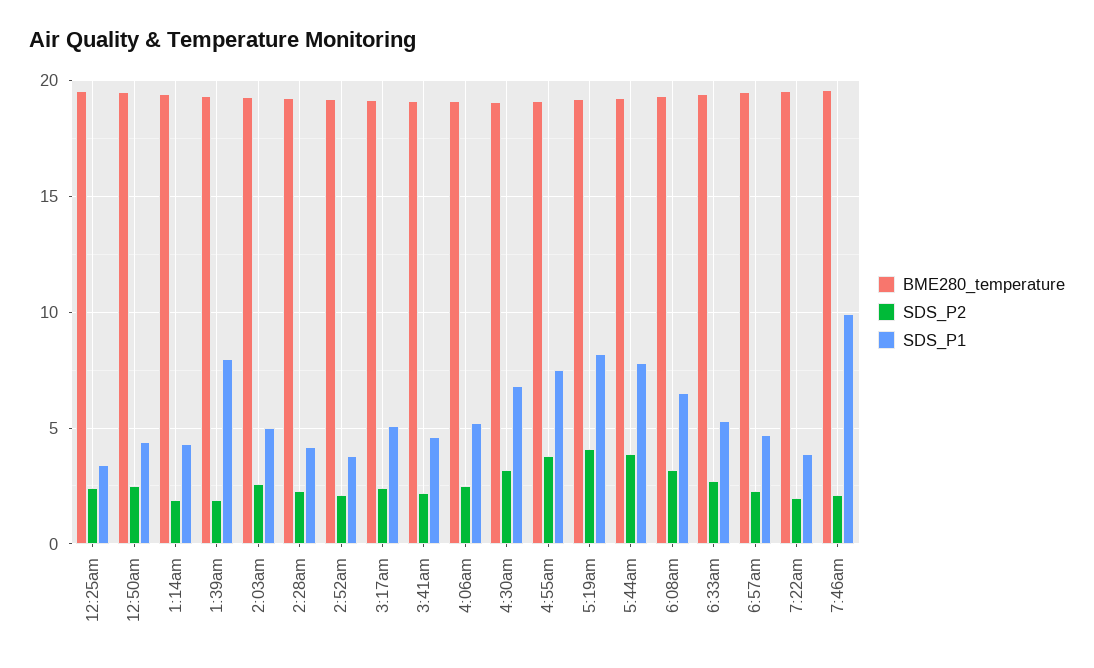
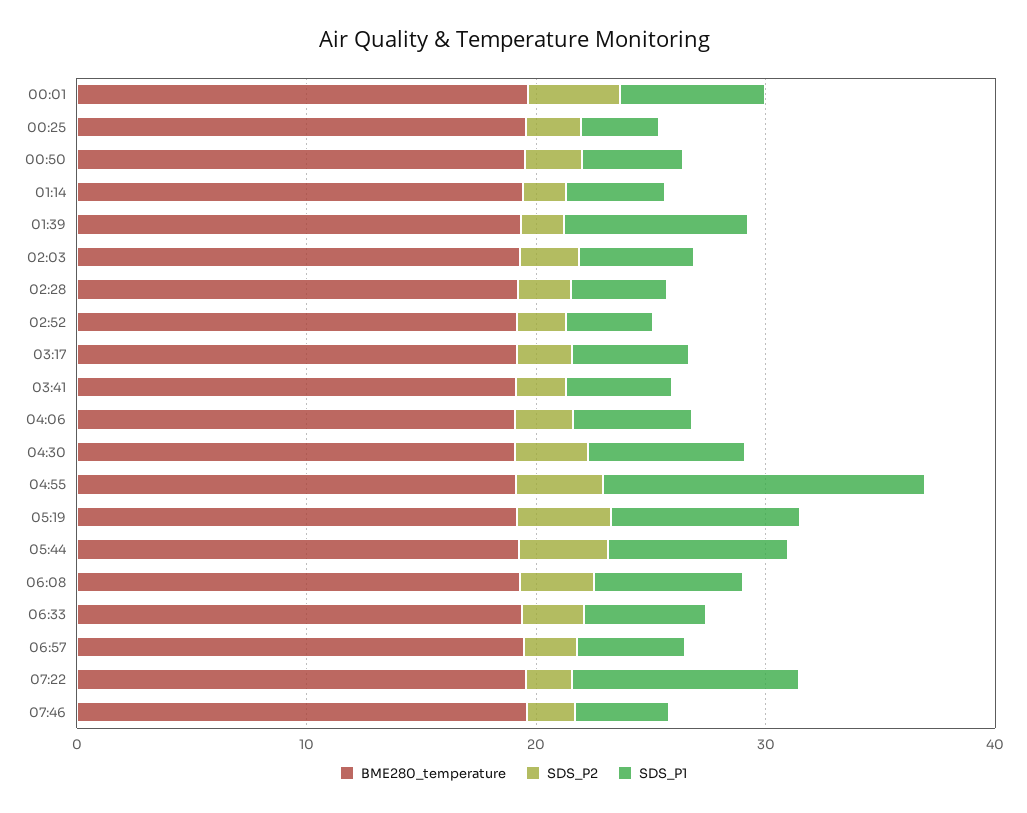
  {
    "BME280_temperature": {
      "12:25am": 19.5,
      "12:50am": 19.5,
      "1:14am": 19.5,
      "1:39am": 19.5,
      "2:03am": 19.5,
      "2:28am": 19,
      "2:52am": 19,
      "3:17am": 19,
      "3:41am": 19,
      "4:06am": 19,
      "4:30am": 19,
      "4:55am": 19,
      "5:19am": 19,
      "5:44am": 19.5,
      "6:08am": 19.5,
      "6:33am": 19.5,
      "6:57am": 19.5,
      "7:22am": 19.5,
-     "7:46am": 19.5
+     "7:46am": 19.5,
+     "00:01": 20
    },
    "SDS_P2": {
      "12:25am": 2.5,
      "12:50am": 2.5,
      "1:14am": 2,
      "1:39am": 2,
      "2:03am": 2.5,
      "2:28am": 2.5,
      "2:52am": 2,
      "3:17am": 2.5,
      "3:41am": 2,
      "4:06am": 2.5,
      "4:30am": 3,
      "4:55am": 4,
      "5:19am": 4,
      "5:44am": 4,
      "6:08am": 3,
      "6:33am": 2.5,
      "6:57am": 2.5,
      "7:22am": 2,
-     "7:46am": 2
+     "7:46am": 2,
+     "00:01": 4
    },
    "SDS_P1": {
      "12:25am": 3.5,
      "12:50am": 4.5,
      "1:14am": 4.5,
      "1:39am": 8,
      "2:03am": 5,
      "2:28am": 4,
      "2:52am": 4,
      "3:17am": 5,
      "3:41am": 4.5,
      "4:06am": 5,
      "4:30am": 7,
-     "4:55am": 7.5,
+     "4:55am": 14,
      "5:19am": 8,
      "5:44am": 8,
      "6:08am": 6.5,
      "6:33am": 5.5,
      "6:57am": 4.5,
-     "7:22am": 4,
+     "7:22am": 10,
-     "7:46am": 10
+     "7:46am": 4,
+     "00:01": 6
    }
  }

